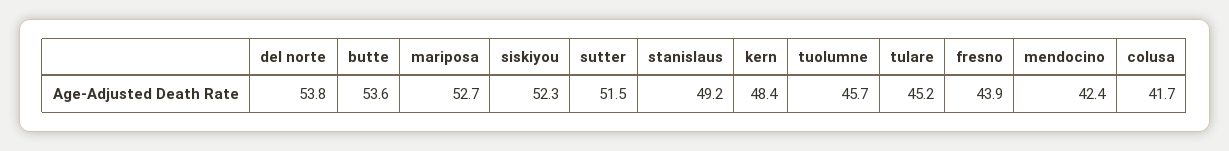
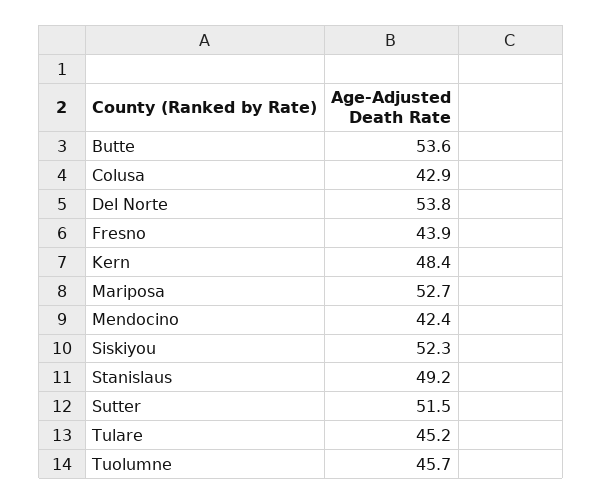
  {
    "del norte": 53.8,
    "butte": 53.6,
    "mariposa": 52.7,
    "siskiyou": 52.3,
    "sutter": 51.5,
    "stanislaus": 49.2,
    "kern": 48.4,
    "tuolumne": 45.7,
    "tulare": 45.2,
    "fresno": 43.9,
    "mendocino": 42.4,
-   "colusa": 41.7
+   "colusa": 42.9
  }

